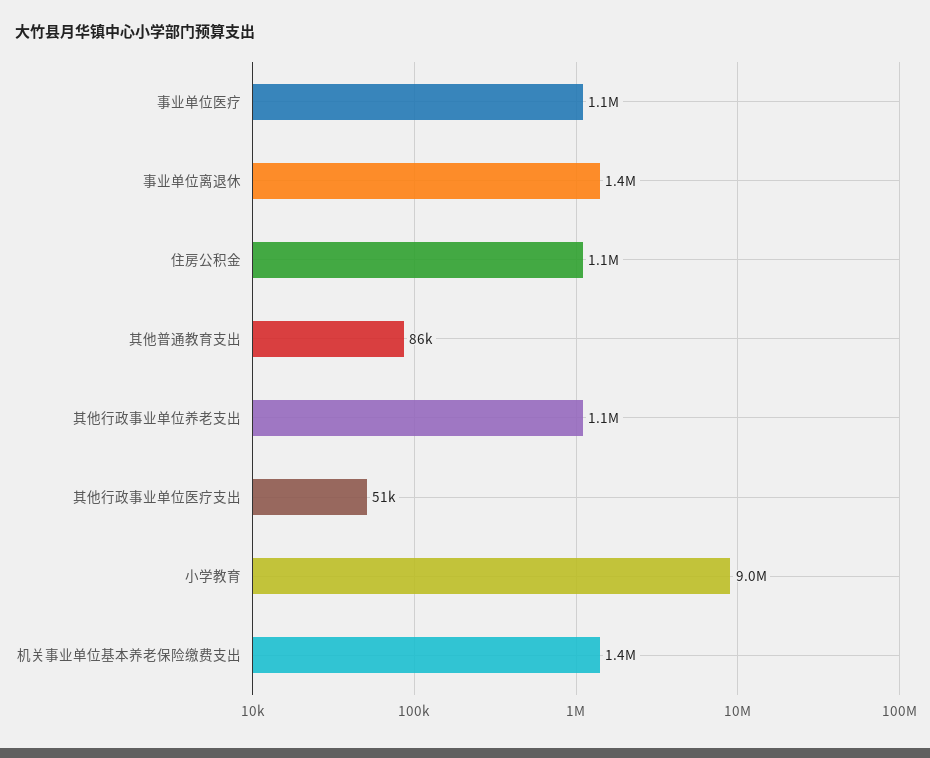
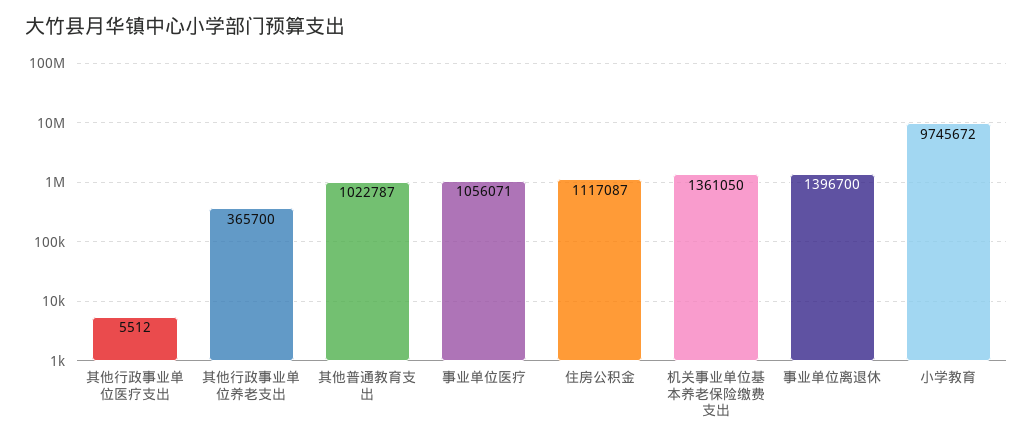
  {
    "事业单位医疗": 1056071,
    "事业单位离退休": 1396700,
    "住房公积金": 1117087,
-   "其他普通教育支出": 86000,
+   "其他普通教育支出": 1022787,
-   "其他行政事业单位养老支出": 1100000,
+   "其他行政事业单位养老支出": 365700,
-   "其他行政事业单位医疗支出": 51000,
+   "其他行政事业单位医疗支出": 5512,
-   "小学教育": 9000000,
+   "小学教育": 9745672,
    "机关事业单位基本养老保险缴费支出": 1361050
  }

